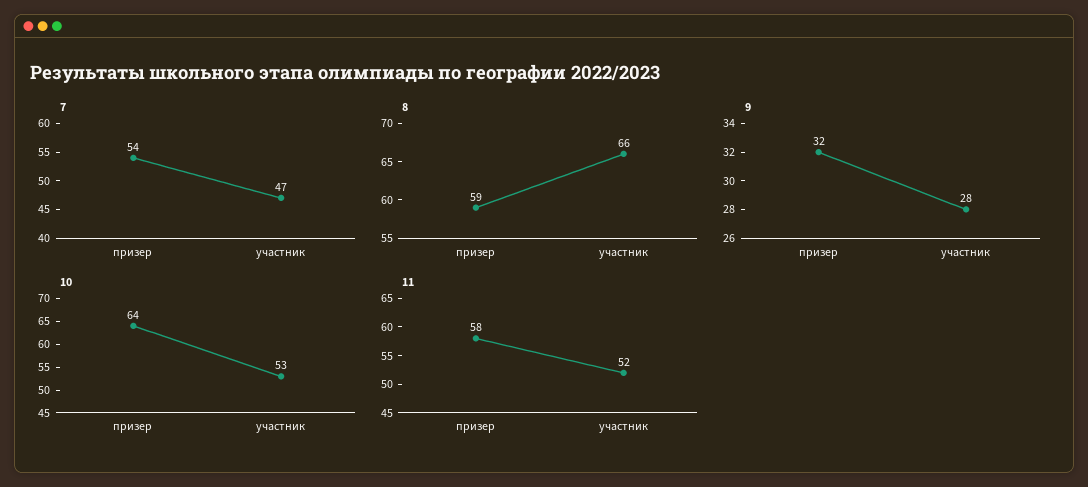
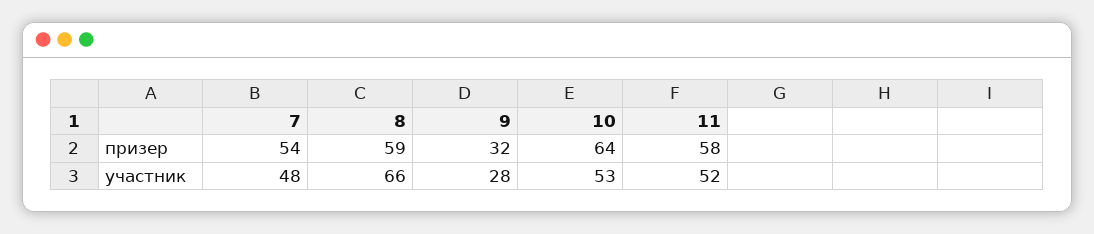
  {
    "7": {
      "призер": 54,
-     "участник": 47
+     "участник": 48
    },
    "8": {
      "призер": 59,
      "участник": 66
    },
    "9": {
      "призер": 32,
      "участник": 28
    },
    "10": {
      "призер": 64,
      "участник": 53
    },
    "11": {
      "призер": 58,
      "участник": 52
    }
  }

